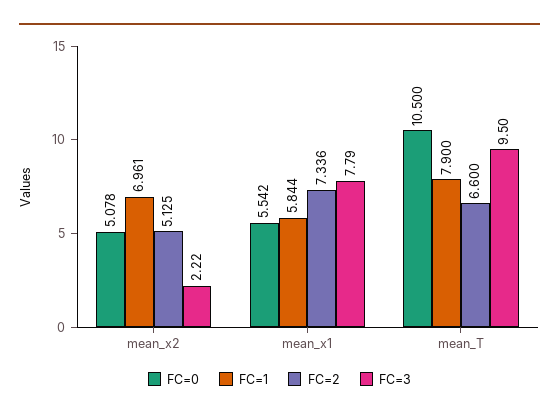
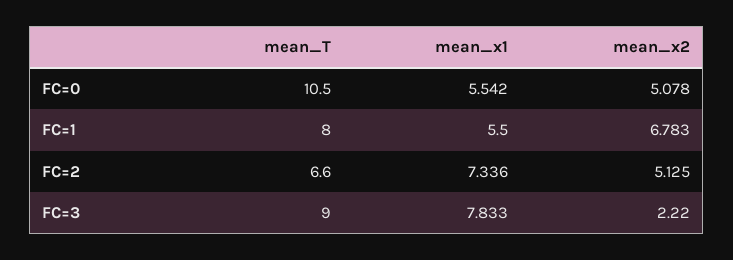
  {
    "FC=0": {
      "mean_x2": 5.078,
      "mean_x1": 5.542,
      "mean_T": 10.5
    },
    "FC=1": {
-     "mean_x2": 6.961,
+     "mean_x2": 6.783,
-     "mean_x1": 5.844,
+     "mean_x1": 5.5,
-     "mean_T": 7.9
+     "mean_T": 8
    },
    "FC=2": {
      "mean_x2": 5.125,
      "mean_x1": 7.336,
      "mean_T": 6.6
    },
    "FC=3": {
      "mean_x2": 2.22,
-     "mean_x1": 7.79,
+     "mean_x1": 7.833,
-     "mean_T": 9.5
+     "mean_T": 9
    }
  }

